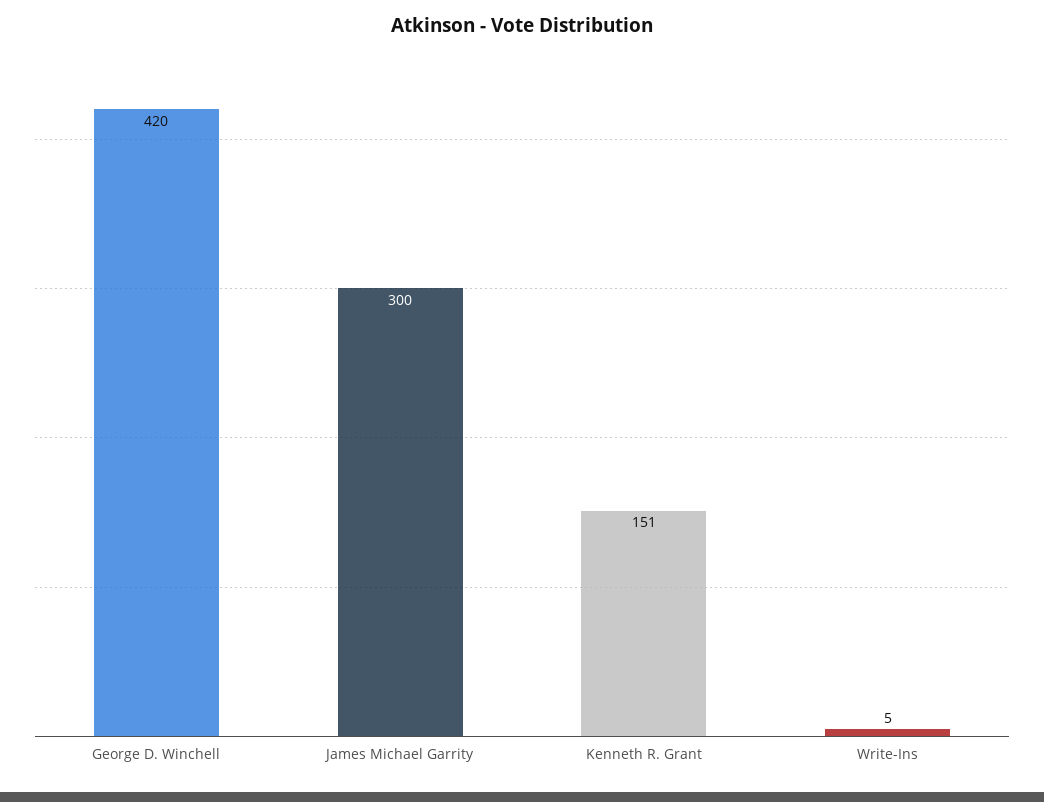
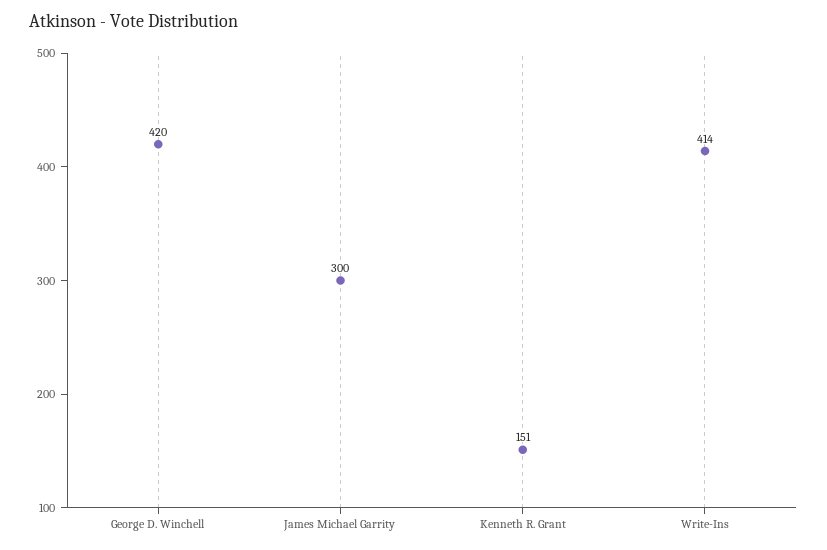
  {
    "George D. Winchell": 420,
    "James Michael Garrity": 300,
    "Kenneth R. Grant": 151,
-   "Write-Ins": 5
+   "Write-Ins": 414
  }

